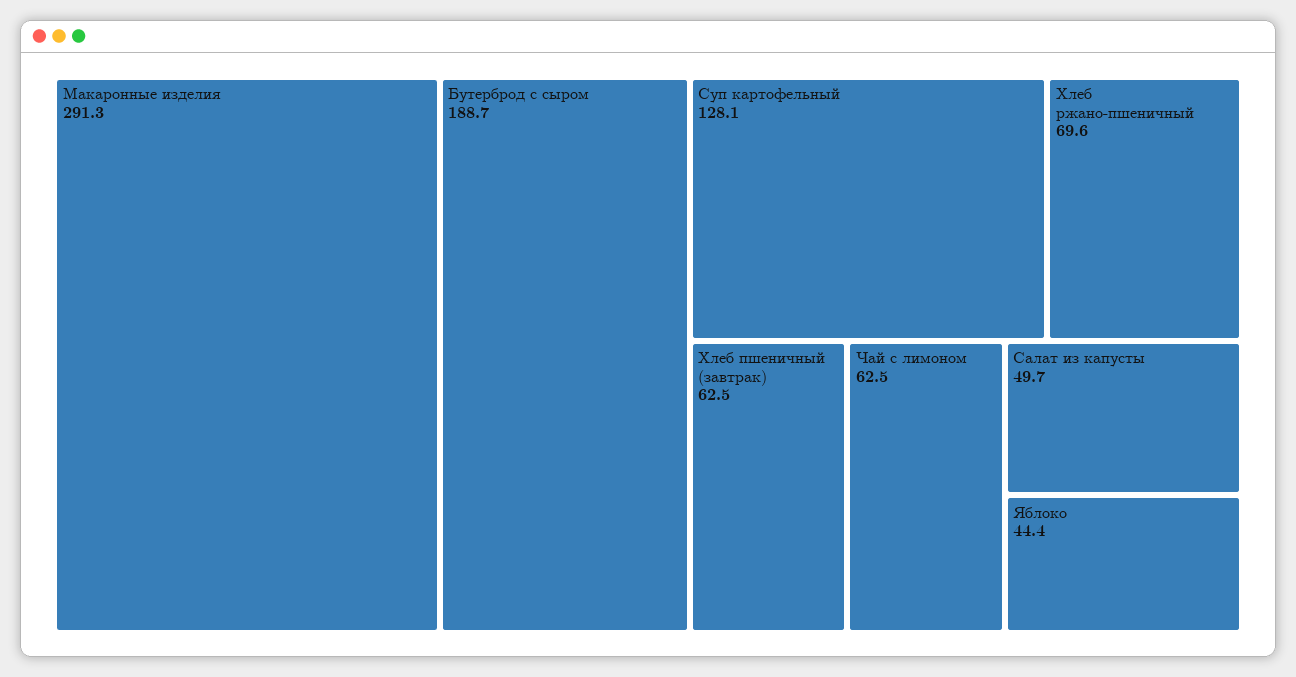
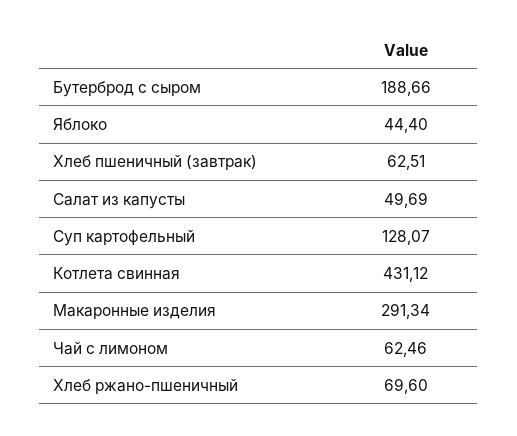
  {
    "Макаронные изделия": 291.34,
    "Бутерброд с сыром": 188.66,
    "Суп картофельный": 128.07,
    "Хлеб ржано-пшеничный": 69.6,
    "Хлеб пшеничный (завтрак)": 62.51,
    "Чай с лимоном": 62.46,
    "Салат из капусты": 49.69,
-   "Яблоко": 44.4
+   "Яблоко": 44.4,
+   "Котлета свинная": 431.12
  }

